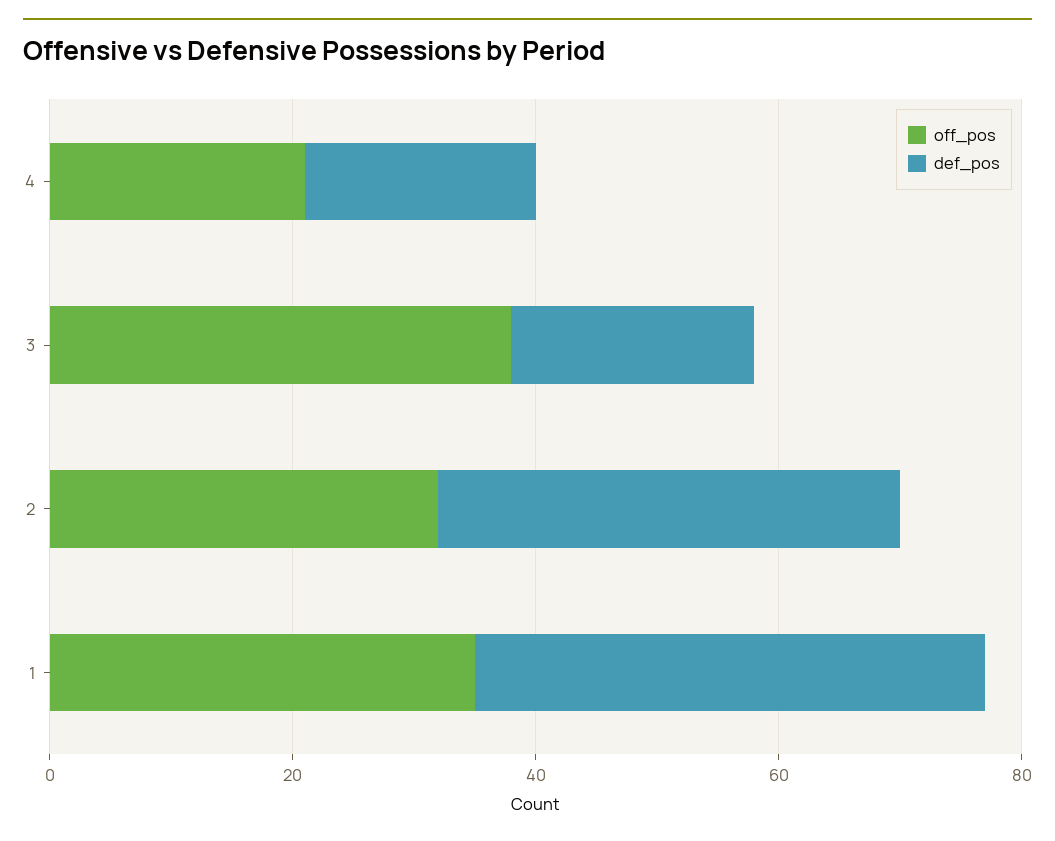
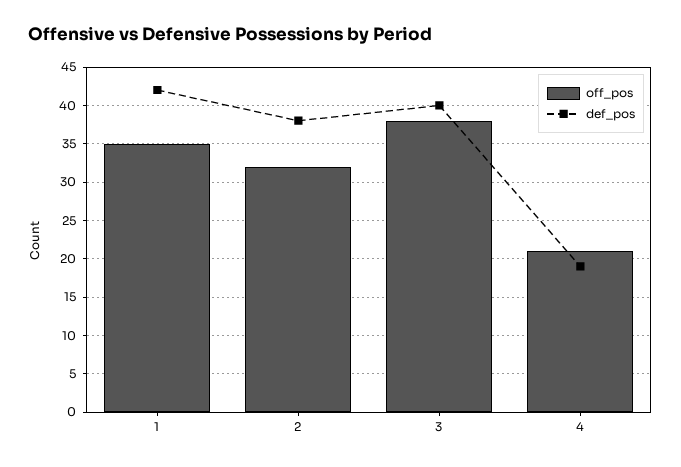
  {
    "off_pos": {
      "4": 21,
      "3": 38,
      "2": 32,
      "1": 35
    },
    "def_pos": {
      "4": 19,
-     "3": 20,
+     "3": 40,
      "2": 38,
      "1": 42
    }
  }

